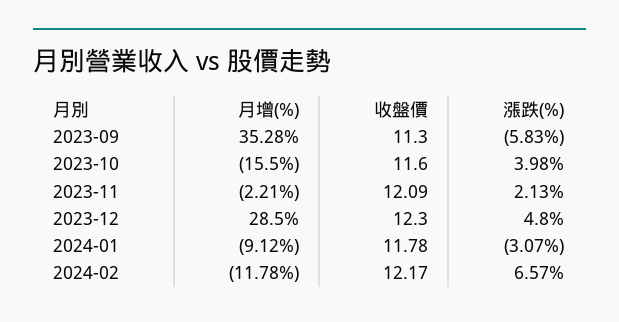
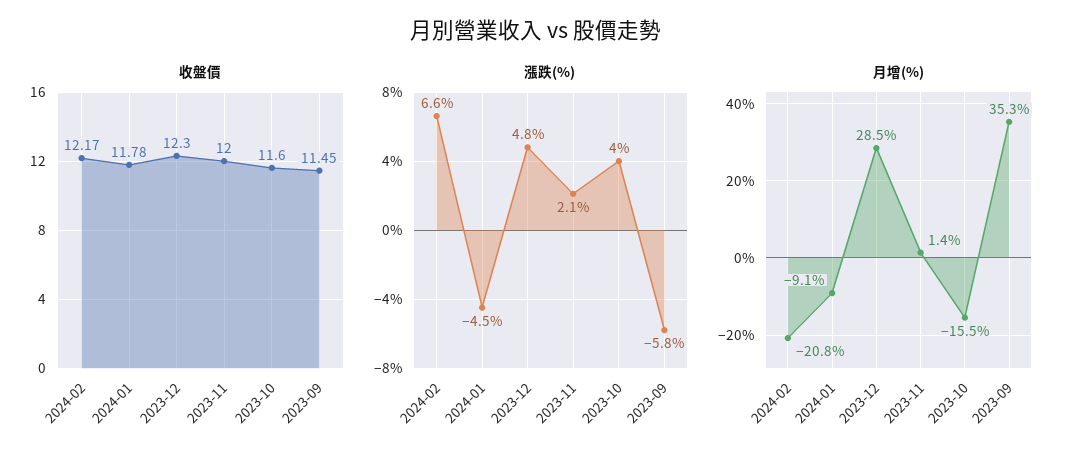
  {
    "月增(%)": {
      "2023-09": 35.28,
      "2023-10": -15.5,
-     "2023-11": -2.21,
+     "2023-11": 1.4,
      "2023-12": 28.5,
      "2024-01": -9.12,
-     "2024-02": -11.78
+     "2024-02": -20.8
    },
    "收盤價": {
-     "2023-09": 11.3,
+     "2023-09": 11.45,
      "2023-10": 11.6,
-     "2023-11": 12.09,
+     "2023-11": 12,
      "2023-12": 12.3,
      "2024-01": 11.78,
      "2024-02": 12.17
    },
    "漲跌(%)": {
      "2023-09": -5.83,
      "2023-10": 3.98,
      "2023-11": 2.13,
      "2023-12": 4.8,
-     "2024-01": -3.07,
+     "2024-01": -4.5,
      "2024-02": 6.57
    }
  }

